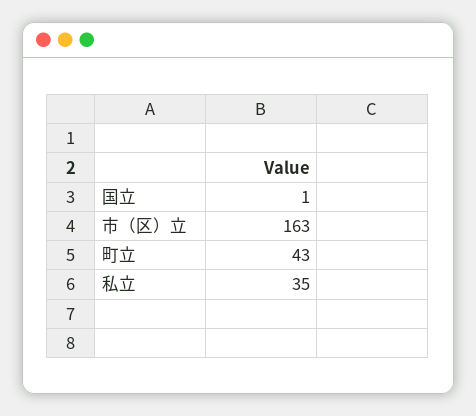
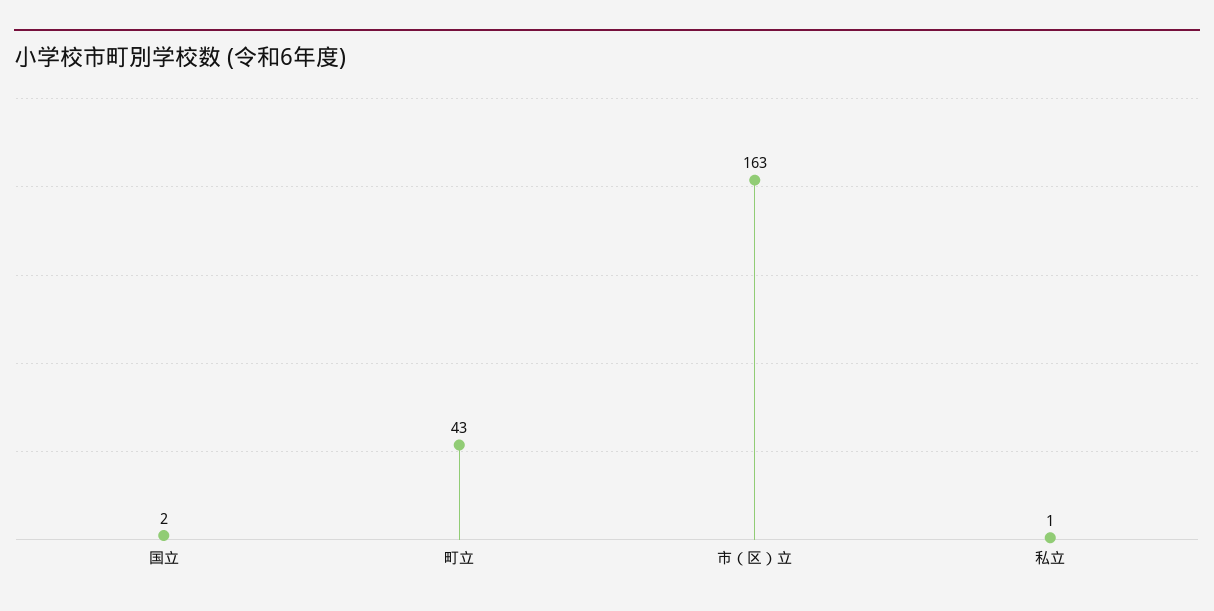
  {
-   "国立": 1,
+   "国立": 2,
    "市（区）立": 163,
    "町立": 43,
-   "私立": 35
+   "私立": 1
  }

